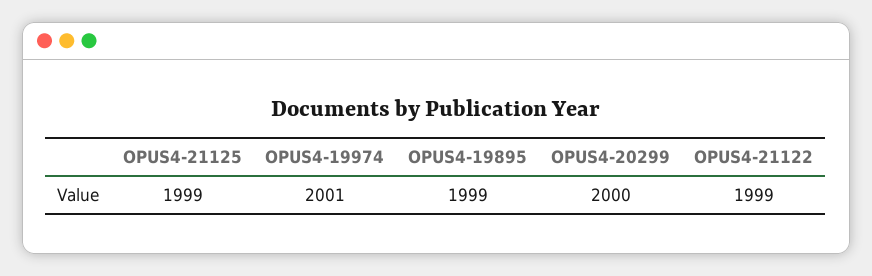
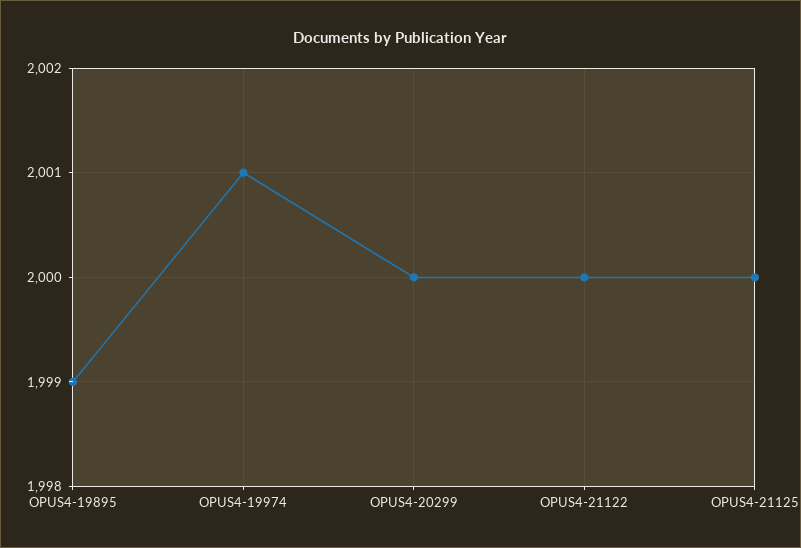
  {
-   "OPUS4-21125": 1999,
+   "OPUS4-21125": 2000,
    "OPUS4-19974": 2001,
    "OPUS4-19895": 1999,
    "OPUS4-20299": 2000,
-   "OPUS4-21122": 1999
+   "OPUS4-21122": 2000
  }

